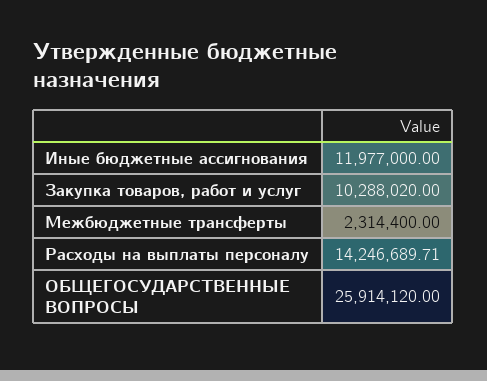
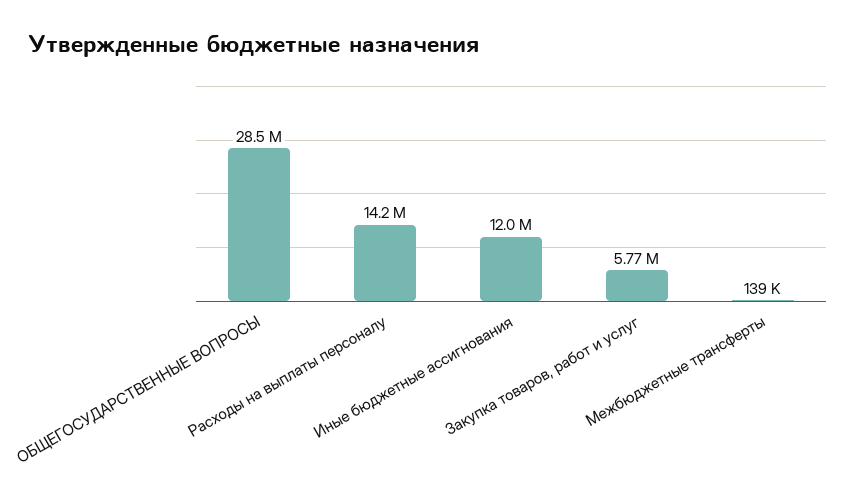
  {
    "Иные бюджетные ассигнования": 11977000,
-   "Закупка товаров, работ и услуг": 10288020,
+   "Закупка товаров, работ и услуг": 5770000,
-   "Межбюджетные трансферты": 2314400,
+   "Межбюджетные трансферты": 139000,
    "Расходы на выплаты персоналу": 14246689.71,
-   "ОБЩЕГОСУДАРСТВЕННЫЕ ВОПРОСЫ": 25914120
+   "ОБЩЕГОСУДАРСТВЕННЫЕ ВОПРОСЫ": 28500000
  }

